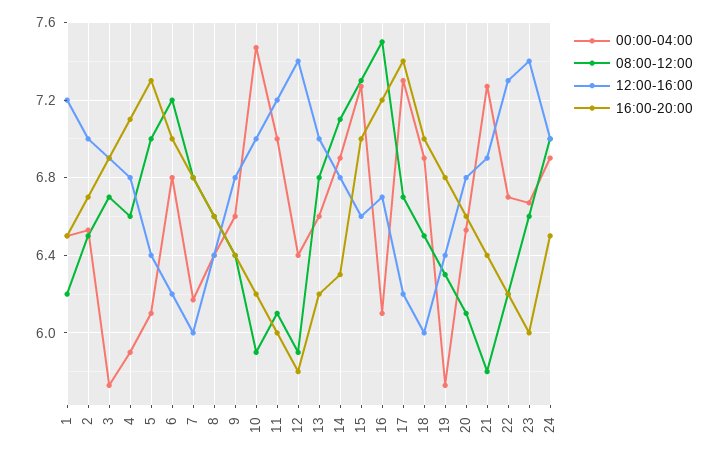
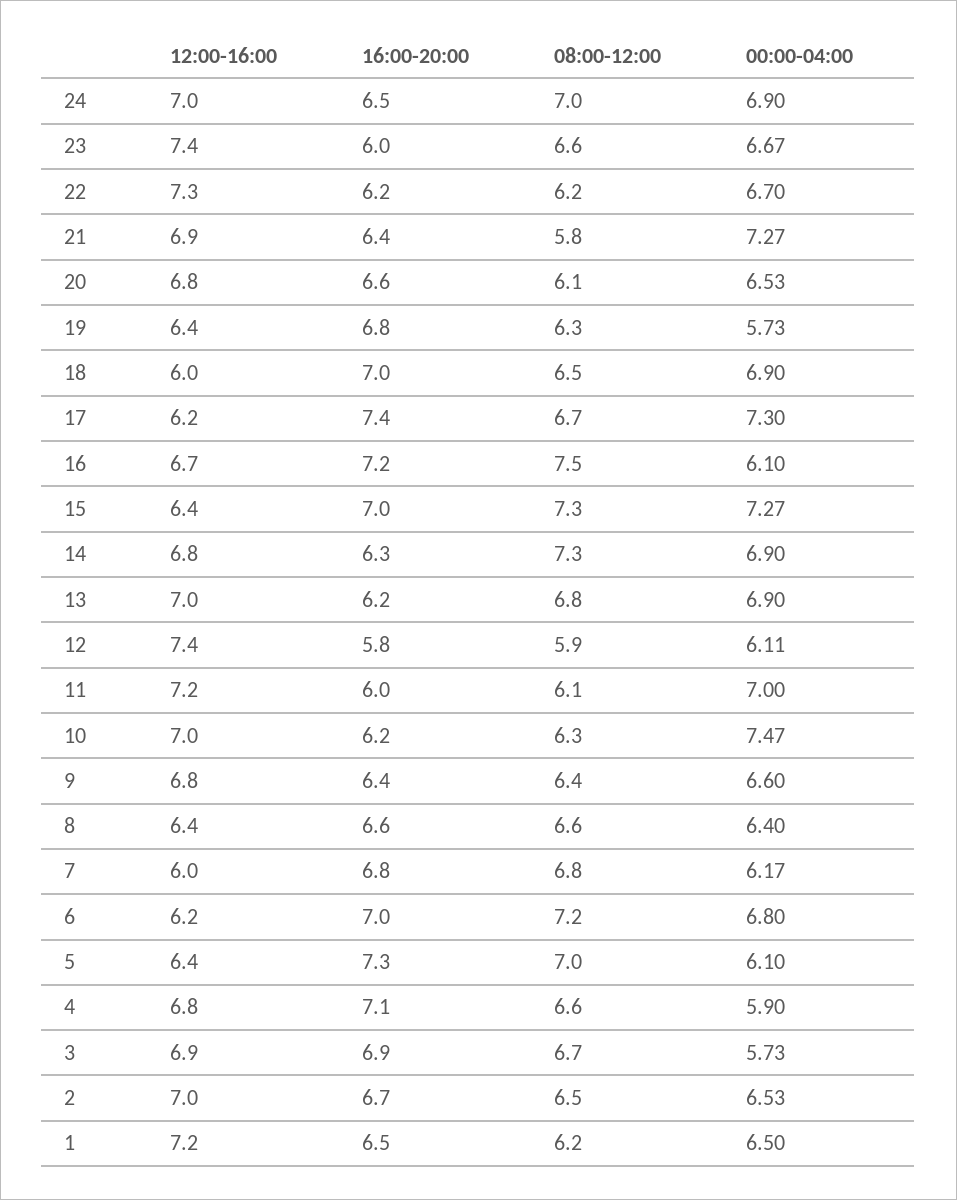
  {
    "00:00-04:00": {
      "1": 6.5,
      "2": 6.53,
      "3": 5.73,
      "4": 5.9,
      "5": 6.1,
      "6": 6.8,
      "7": 6.17,
      "8": 6.4,
      "9": 6.6,
      "10": 7.47,
      "11": 7,
-     "12": 6.4,
+     "12": 6.11,
-     "13": 6.6,
+     "13": 6.9,
      "14": 6.9,
      "15": 7.27,
      "16": 6.1,
      "17": 7.3,
      "18": 6.9,
      "19": 5.73,
      "20": 6.53,
      "21": 7.27,
      "22": 6.7,
      "23": 6.67,
      "24": 6.9
    },
    "08:00-12:00": {
      "1": 6.2,
      "2": 6.5,
      "3": 6.7,
      "4": 6.6,
      "5": 7,
      "6": 7.2,
      "7": 6.8,
      "8": 6.6,
      "9": 6.4,
-     "10": 5.9,
+     "10": 6.3,
      "11": 6.1,
      "12": 5.9,
      "13": 6.8,
-     "14": 7.1,
+     "14": 7.3,
      "15": 7.3,
      "16": 7.5,
      "17": 6.7,
      "18": 6.5,
      "19": 6.3,
      "20": 6.1,
      "21": 5.8,
      "22": 6.2,
      "23": 6.6,
      "24": 7
    },
    "12:00-16:00": {
      "1": 7.2,
      "2": 7,
      "3": 6.9,
      "4": 6.8,
      "5": 6.4,
      "6": 6.2,
      "7": 6,
      "8": 6.4,
      "9": 6.8,
      "10": 7,
      "11": 7.2,
      "12": 7.4,
      "13": 7,
      "14": 6.8,
-     "15": 6.6,
+     "15": 6.4,
      "16": 6.7,
      "17": 6.2,
      "18": 6,
      "19": 6.4,
      "20": 6.8,
      "21": 6.9,
      "22": 7.3,
      "23": 7.4,
      "24": 7
    },
    "16:00-20:00": {
      "1": 6.5,
      "2": 6.7,
      "3": 6.9,
      "4": 7.1,
      "5": 7.3,
      "6": 7,
      "7": 6.8,
      "8": 6.6,
      "9": 6.4,
      "10": 6.2,
      "11": 6,
      "12": 5.8,
      "13": 6.2,
      "14": 6.3,
      "15": 7,
      "16": 7.2,
      "17": 7.4,
      "18": 7,
      "19": 6.8,
      "20": 6.6,
      "21": 6.4,
      "22": 6.2,
      "23": 6,
      "24": 6.5
    }
  }

